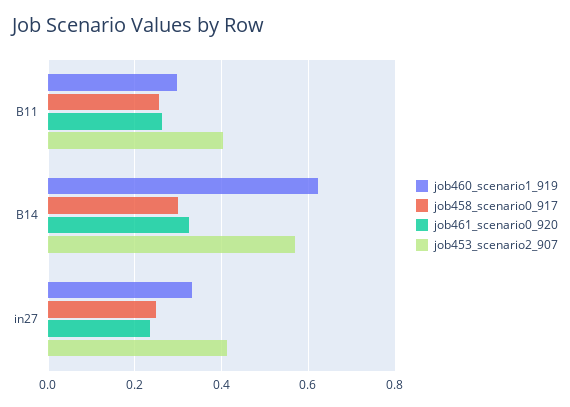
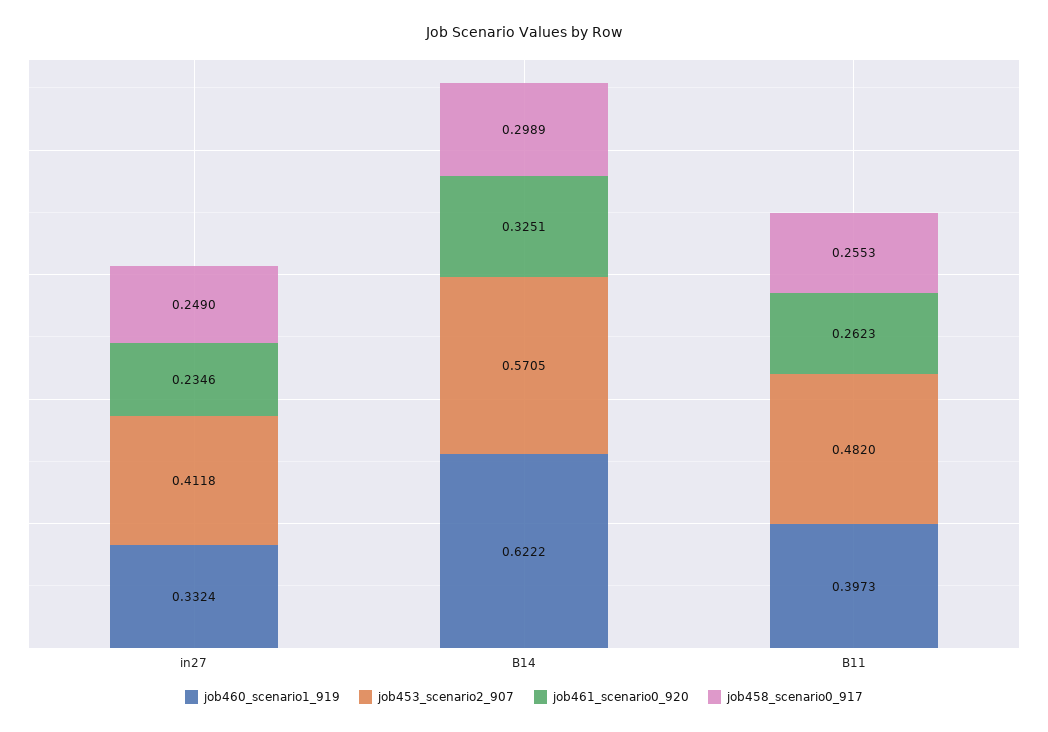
  {
    "job460_scenario1_919": {
-     "B11": 0.3,
+     "B11": 0.3973,
      "B14": 0.6222,
      "in27": 0.3324
    },
    "job458_scenario0_917": {
      "B11": 0.2553,
      "B14": 0.2989,
      "in27": 0.249
    },
    "job461_scenario0_920": {
      "B11": 0.2623,
      "B14": 0.3251,
      "in27": 0.2346
    },
    "job453_scenario2_907": {
-     "B11": 0.4,
+     "B11": 0.482,
      "B14": 0.5705,
      "in27": 0.4118
    }
  }

